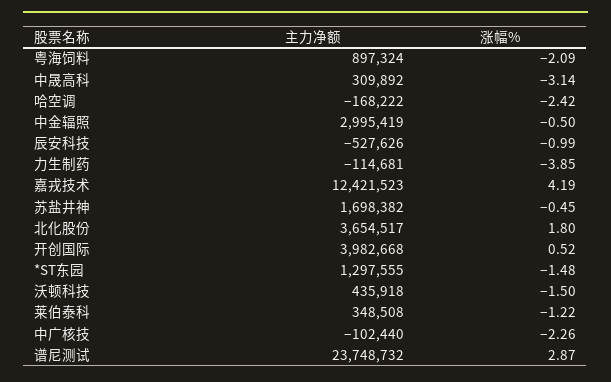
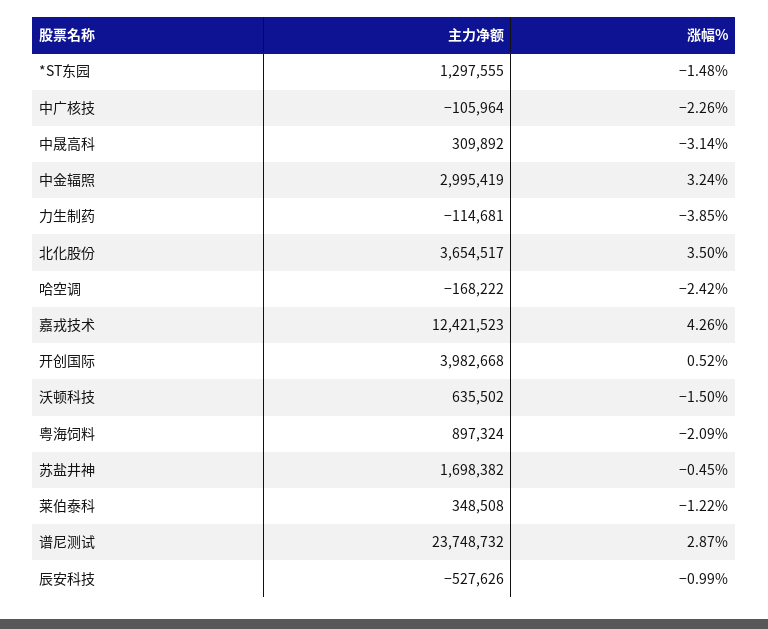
  {
    "主力净额": {
      "粤海饲料": 897324,
      "中晟高科": 309892,
      "哈空调": -168222,
      "中金辐照": 2995419,
      "辰安科技": -527626,
      "力生制药": -114681,
      "嘉戎技术": 12421523,
      "苏盐井神": 1698382,
      "北化股份": 3654517,
      "开创国际": 3982668,
      "*ST东园": 1297555,
-     "沃顿科技": 435918,
+     "沃顿科技": 635502,
      "莱伯泰科": 348508,
-     "中广核技": -102440,
+     "中广核技": -105964,
      "谱尼测试": 23748732
    },
    "涨幅%": {
      "粤海饲料": -2.09,
      "中晟高科": -3.14,
      "哈空调": -2.42,
-     "中金辐照": -0.5,
+     "中金辐照": 3.24,
      "辰安科技": -0.99,
      "力生制药": -3.85,
-     "嘉戎技术": 4.19,
+     "嘉戎技术": 4.26,
      "苏盐井神": -0.45,
-     "北化股份": 1.8,
+     "北化股份": 3.5,
      "开创国际": 0.52,
      "*ST东园": -1.48,
      "沃顿科技": -1.5,
      "莱伯泰科": -1.22,
      "中广核技": -2.26,
      "谱尼测试": 2.87
    }
  }

